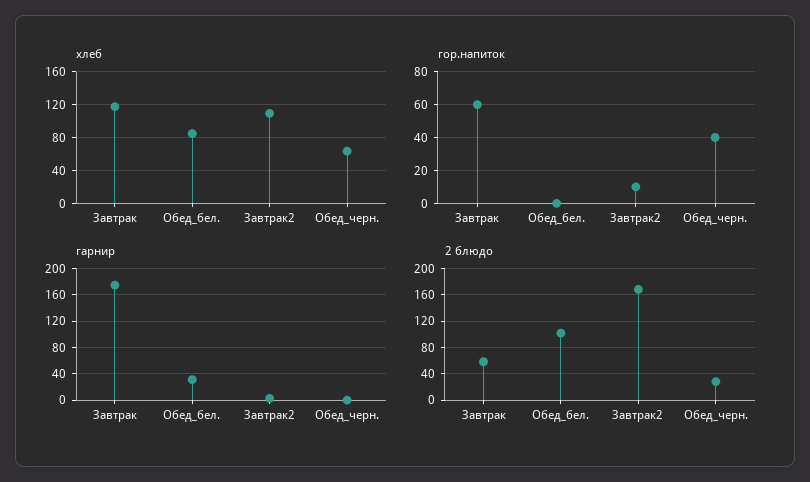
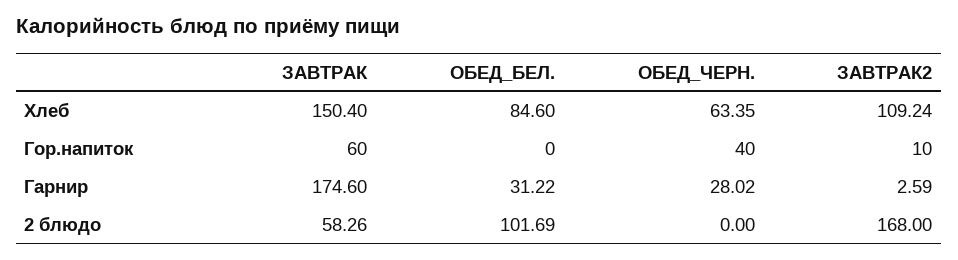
  {
    "хлеб": {
-     "Завтрак": 120,
+     "Завтрак": 150.4,
      "Обед_бел.": 84.6,
      "Завтрак2": 109.24,
      "Обед_черн.": 63.35
    },
    "гор.напиток": {
      "Завтрак": 60,
      "Обед_бел.": 0,
      "Завтрак2": 10,
      "Обед_черн.": 40
    },
    "гарнир": {
      "Завтрак": 174.6,
      "Обед_бел.": 31.22,
      "Завтрак2": 2.59,
-     "Обед_черн.": 0
+     "Обед_черн.": 28.02
    },
    "2 блюдо": {
      "Завтрак": 58.26,
      "Обед_бел.": 101.69,
      "Завтрак2": 168,
-     "Обед_черн.": 30
+     "Обед_черн.": 0
    }
  }

